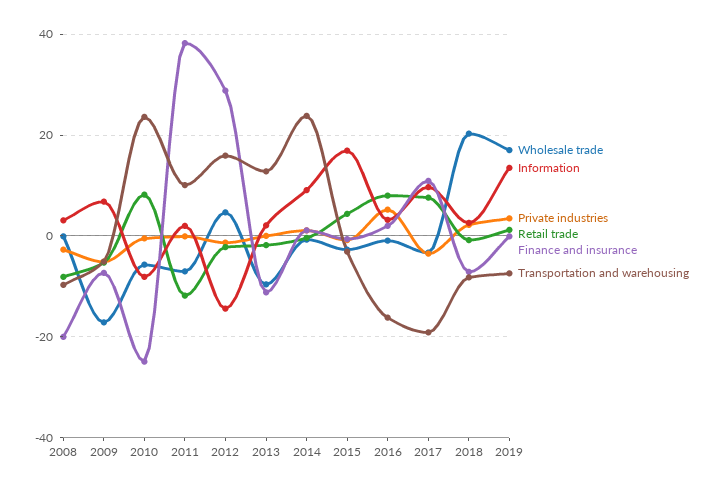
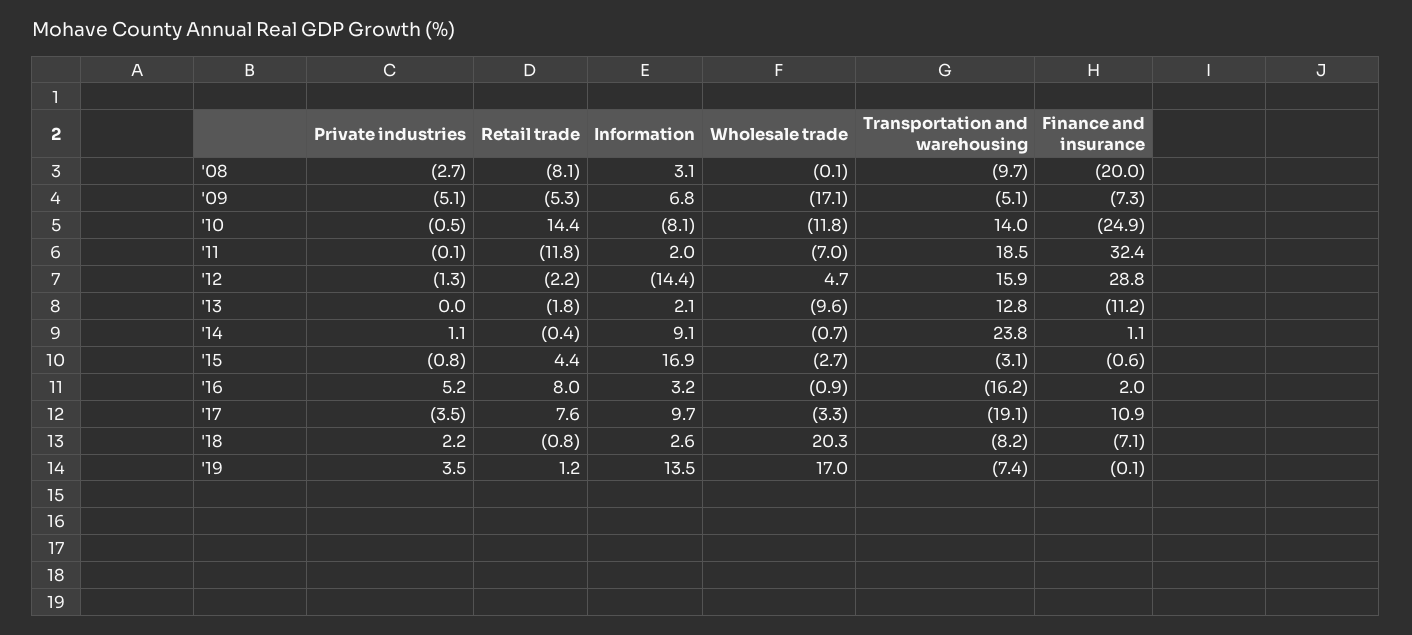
  {
    "Wholesale trade": {
      "2008": -0.1,
      "2009": -17.1,
-     "2010": -6,
+     "2010": -11.8,
      "2011": -7,
      "2012": 4.7,
      "2013": -9.6,
      "2014": -0.7,
      "2015": -2.7,
      "2016": -0.9,
      "2017": -3.3,
      "2018": 20.3,
      "2019": 17
    },
    "Information": {
      "2008": 3.1,
      "2009": 6.8,
      "2010": -8.1,
      "2011": 2,
      "2012": -14.4,
      "2013": 2.1,
      "2014": 9.1,
      "2015": 16.9,
      "2016": 3.2,
      "2017": 9.7,
      "2018": 2.6,
      "2019": 13.5
    },
    "Private industries": {
      "2008": -2.7,
      "2009": -5.1,
      "2010": -0.5,
      "2011": -0.1,
      "2012": -1.3,
      "2013": 0,
      "2014": 1.1,
      "2015": -0.8,
      "2016": 5.2,
      "2017": -3.5,
      "2018": 2.2,
      "2019": 3.5
    },
    "Retail trade": {
      "2008": -8.1,
      "2009": -5.3,
-     "2010": 8,
+     "2010": 14.4,
      "2011": -11.8,
      "2012": -2.2,
      "2013": -1.8,
      "2014": -0.4,
      "2015": 4.4,
      "2016": 8,
      "2017": 7.6,
      "2018": -0.8,
      "2019": 1.2
    },
    "Finance and insurance": {
      "2008": -20,
      "2009": -7.3,
      "2010": -24.9,
-     "2011": 38,
+     "2011": 32.4,
      "2012": 28.8,
      "2013": -11.2,
      "2014": 1.1,
      "2015": -0.6,
      "2016": 2,
      "2017": 10.9,
      "2018": -7.1,
      "2019": -0.1
    },
    "Transportation and warehousing": {
      "2008": -9.7,
      "2009": -5.1,
-     "2010": 24,
+     "2010": 14,
-     "2011": 10,
+     "2011": 18.5,
      "2012": 15.9,
      "2013": 12.8,
      "2014": 23.8,
      "2015": -3.1,
      "2016": -16.2,
      "2017": -19.1,
      "2018": -8.2,
      "2019": -7.4
    }
  }

